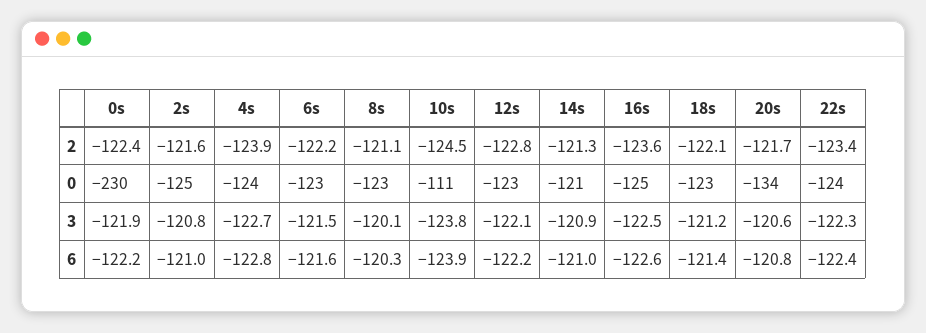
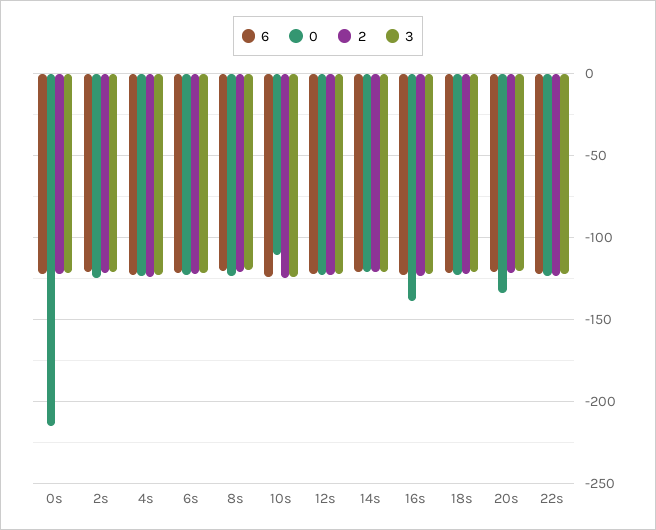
  {
    "2": {
      "0s": -122.4,
      "2s": -121.6,
      "4s": -123.9,
      "6s": -122.2,
      "8s": -121.1,
      "10s": -124.5,
      "12s": -122.8,
      "14s": -121.3,
      "16s": -123.6,
      "18s": -122.1,
      "20s": -121.7,
      "22s": -123.4
    },
    "0": {
-     "0s": -230,
+     "0s": -215,
      "2s": -125,
      "4s": -124,
      "6s": -123,
      "8s": -123,
      "10s": -111,
      "12s": -123,
      "14s": -121,
-     "16s": -125,
+     "16s": -140,
      "18s": -123,
      "20s": -134,
      "22s": -124
    },
    "3": {
      "0s": -121.9,
      "2s": -120.8,
      "4s": -122.7,
      "6s": -121.5,
      "8s": -120.1,
      "10s": -123.8,
      "12s": -122.1,
      "14s": -120.9,
      "16s": -122.5,
      "18s": -121.2,
      "20s": -120.6,
      "22s": -122.3
    },
    "6": {
      "0s": -122.2,
      "2s": -121,
      "4s": -122.8,
      "6s": -121.6,
      "8s": -120.3,
      "10s": -123.9,
      "12s": -122.2,
      "14s": -121,
      "16s": -122.6,
      "18s": -121.4,
      "20s": -120.8,
      "22s": -122.4
    }
  }

